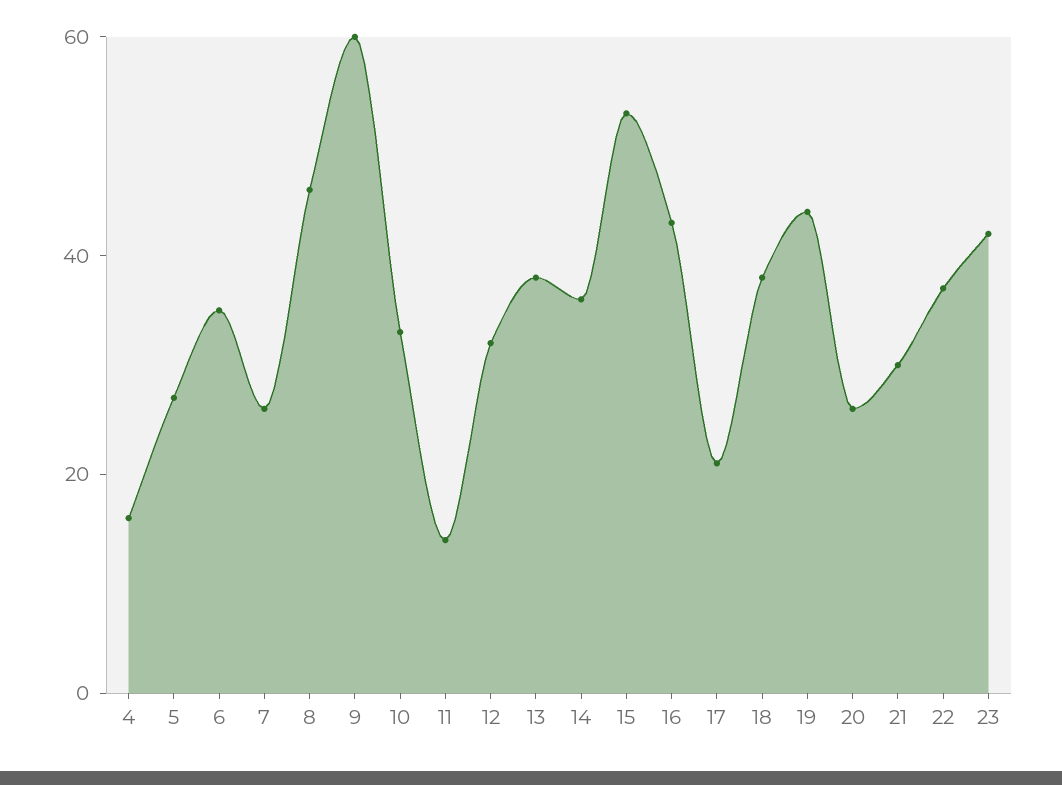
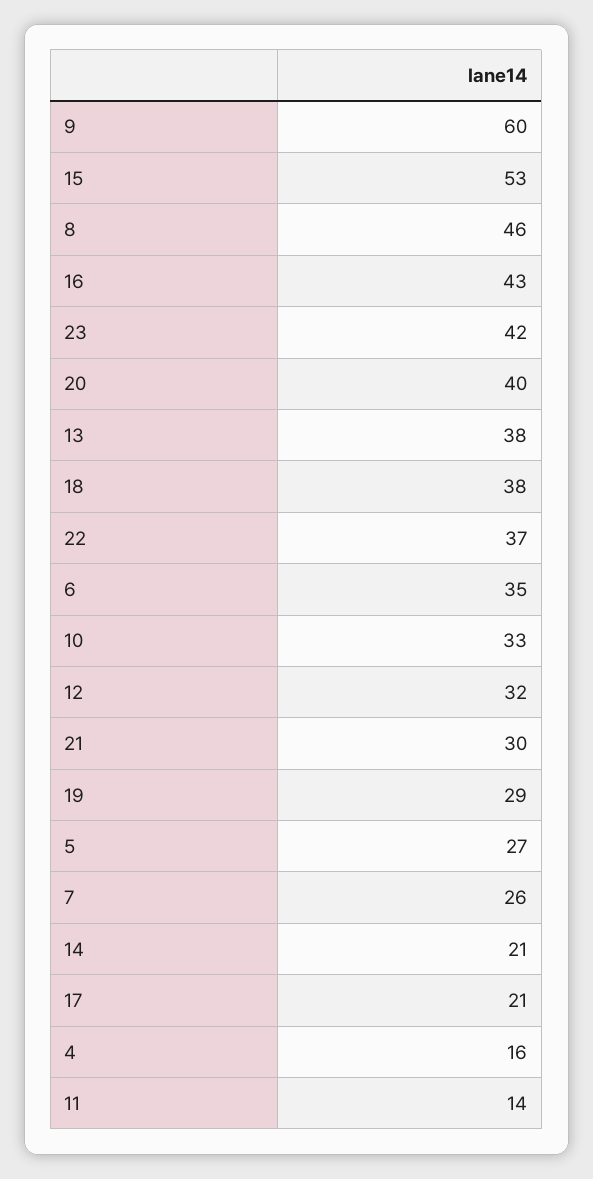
  {
    "4": 16,
    "5": 27,
    "6": 35,
    "7": 26,
    "8": 46,
    "9": 60,
    "10": 33,
    "11": 14,
    "12": 32,
    "13": 38,
-   "14": 35,
+   "14": 21,
    "15": 53,
    "16": 43,
    "17": 21,
    "18": 38,
-   "19": 45,
+   "19": 29,
-   "20": 25,
+   "20": 40,
    "21": 30,
    "22": 37,
    "23": 42
  }

